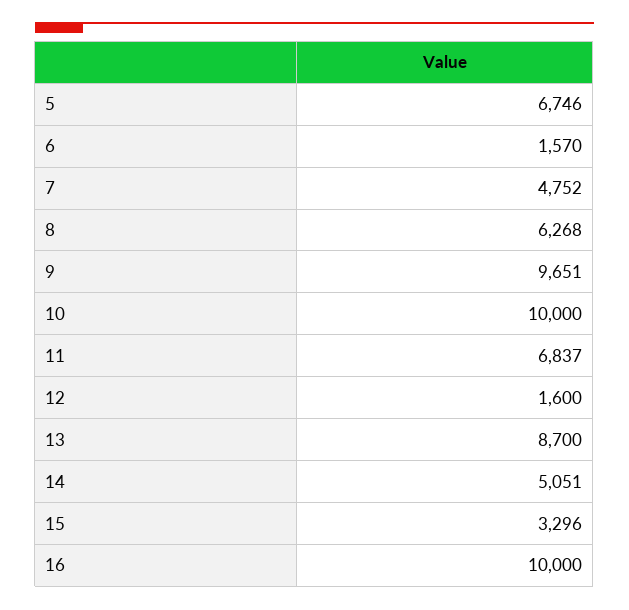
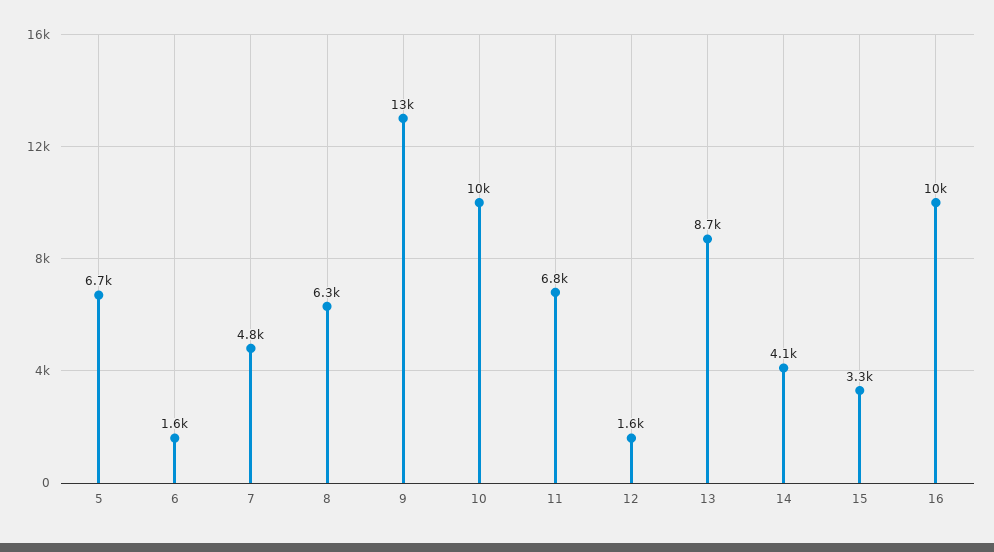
  {
    "5": 6746,
    "6": 1570,
    "7": 4752,
    "8": 6268,
-   "9": 9651,
+   "9": 13000,
    "10": 10000,
    "11": 6837,
    "12": 1600,
    "13": 8700,
-   "14": 5051,
+   "14": 4100,
    "15": 3296,
    "16": 10000
  }

